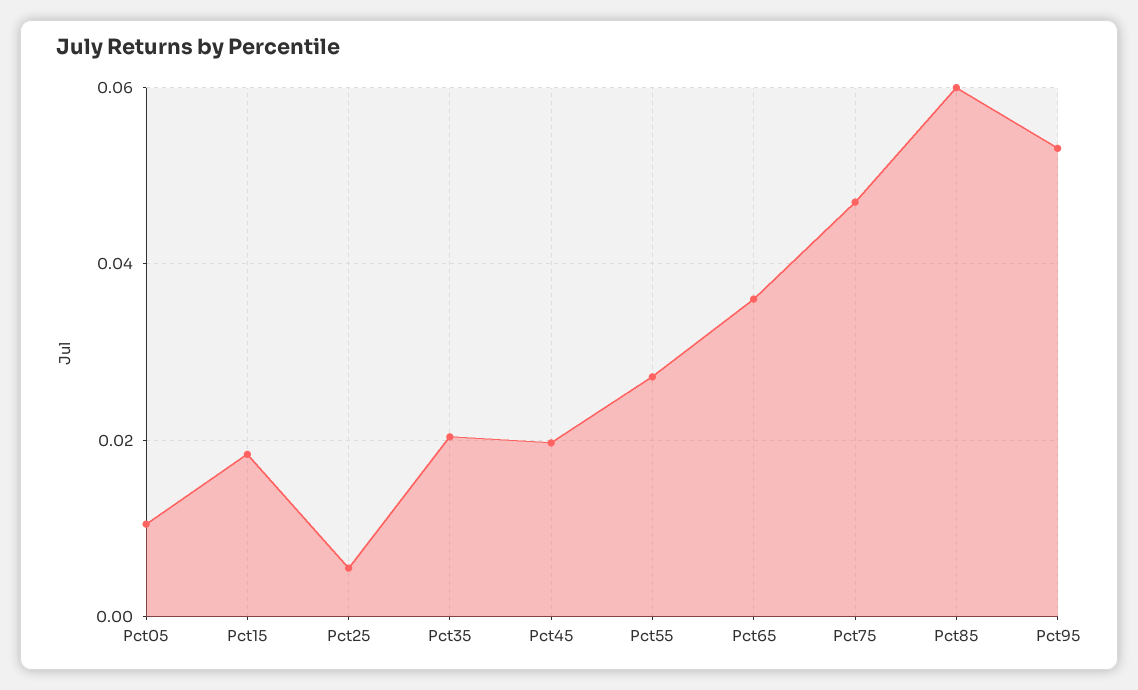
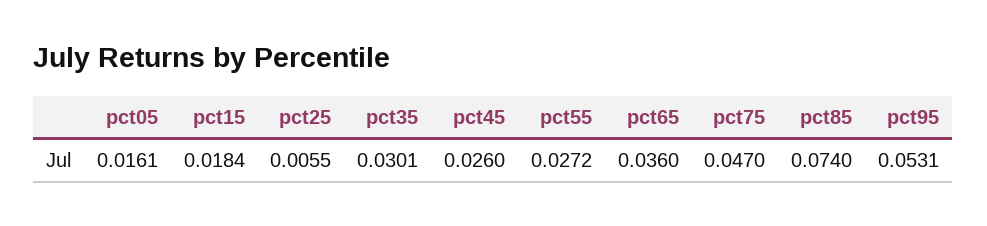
  {
-   "Pct05": 0.01,
+   "Pct05": 0.0161,
    "Pct15": 0.0184,
    "Pct25": 0.0055,
-   "Pct35": 0.02,
+   "Pct35": 0.0301,
-   "Pct45": 0.02,
+   "Pct45": 0.026,
    "Pct55": 0.0272,
    "Pct65": 0.036,
    "Pct75": 0.047,
-   "Pct85": 0.06,
+   "Pct85": 0.074,
    "Pct95": 0.0531
  }

